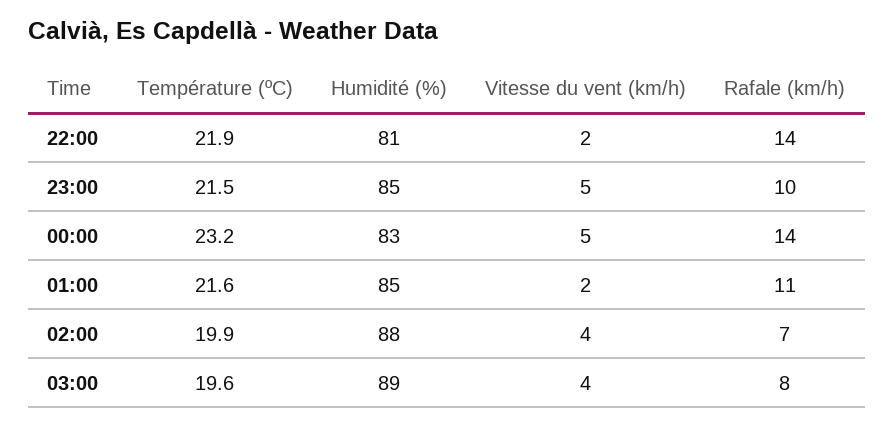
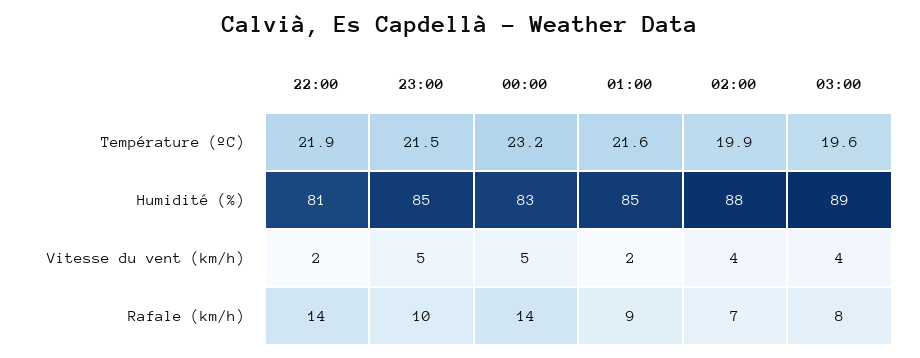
  {
    "Température (ºC)": {
      "22:00": 21.9,
      "23:00": 21.5,
      "00:00": 23.2,
      "01:00": 21.6,
      "02:00": 19.9,
      "03:00": 19.6
    },
    "Humidité (%)": {
      "22:00": 81,
      "23:00": 85,
      "00:00": 83,
      "01:00": 85,
      "02:00": 88,
      "03:00": 89
    },
    "Vitesse du vent (km/h)": {
      "22:00": 2,
      "23:00": 5,
      "00:00": 5,
      "01:00": 2,
      "02:00": 4,
      "03:00": 4
    },
    "Rafale (km/h)": {
      "22:00": 14,
      "23:00": 10,
      "00:00": 14,
-     "01:00": 11,
+     "01:00": 9,
      "02:00": 7,
      "03:00": 8
    }
  }

